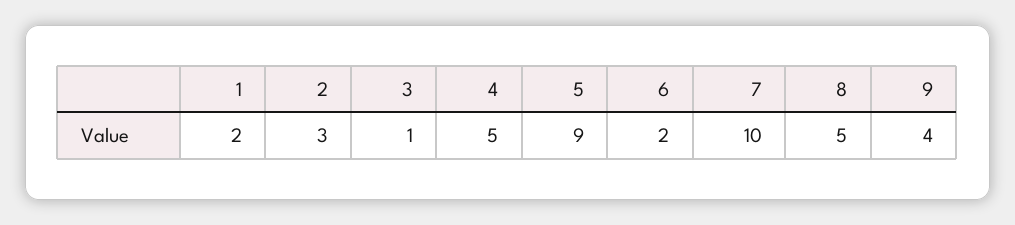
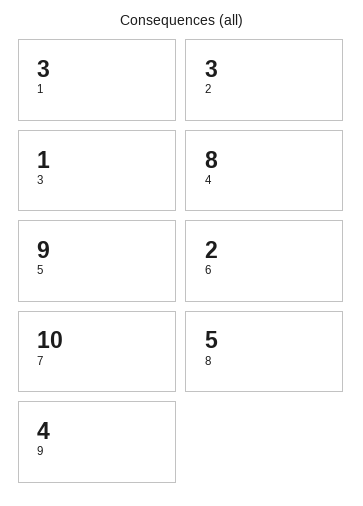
  {
-   "1": 2,
+   "1": 3,
    "2": 3,
    "3": 1,
-   "4": 5,
+   "4": 8,
    "5": 9,
    "6": 2,
    "7": 10,
    "8": 5,
    "9": 4
  }

